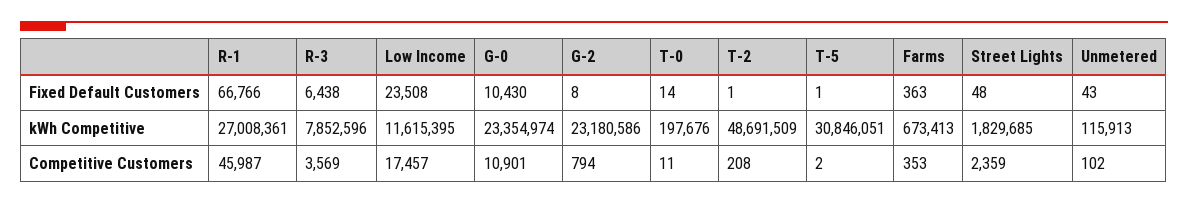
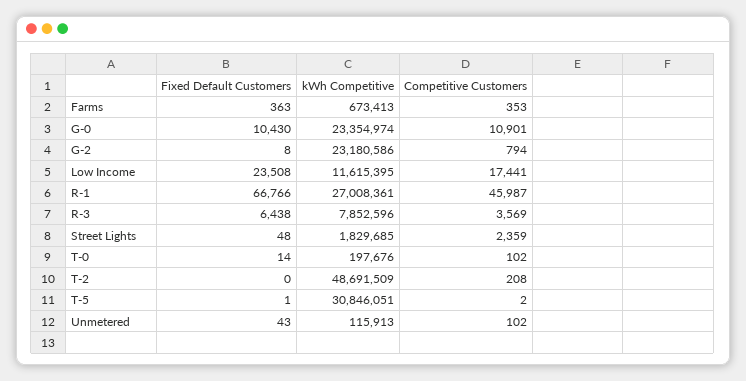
  {
    "R-1": {
      "Fixed Default Customers": 66766,
      "kWh Competitive": 27008361,
      "Competitive Customers": 45987
    },
    "R-3": {
      "Fixed Default Customers": 6438,
      "kWh Competitive": 7852596,
      "Competitive Customers": 3569
    },
    "Low Income": {
      "Fixed Default Customers": 23508,
      "kWh Competitive": 11615395,
-     "Competitive Customers": 17457
+     "Competitive Customers": 17441
    },
    "G-0": {
      "Fixed Default Customers": 10430,
      "kWh Competitive": 23354974,
      "Competitive Customers": 10901
    },
    "G-2": {
      "Fixed Default Customers": 8,
      "kWh Competitive": 23180586,
      "Competitive Customers": 794
    },
    "T-0": {
      "Fixed Default Customers": 14,
      "kWh Competitive": 197676,
-     "Competitive Customers": 11
+     "Competitive Customers": 102
    },
    "T-2": {
-     "Fixed Default Customers": 1,
+     "Fixed Default Customers": 0,
      "kWh Competitive": 48691509,
      "Competitive Customers": 208
    },
    "T-5": {
      "Fixed Default Customers": 1,
      "kWh Competitive": 30846051,
      "Competitive Customers": 2
    },
    "Farms": {
      "Fixed Default Customers": 363,
      "kWh Competitive": 673413,
      "Competitive Customers": 353
    },
    "Street Lights": {
      "Fixed Default Customers": 48,
      "kWh Competitive": 1829685,
      "Competitive Customers": 2359
    },
    "Unmetered": {
      "Fixed Default Customers": 43,
      "kWh Competitive": 115913,
      "Competitive Customers": 102
    }
  }

